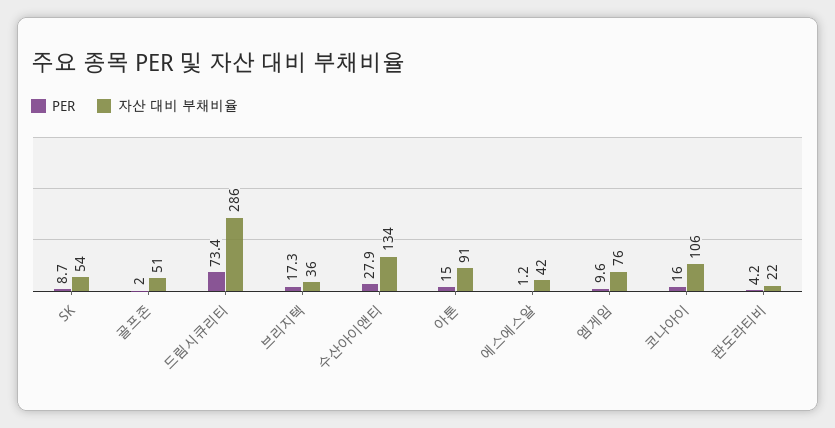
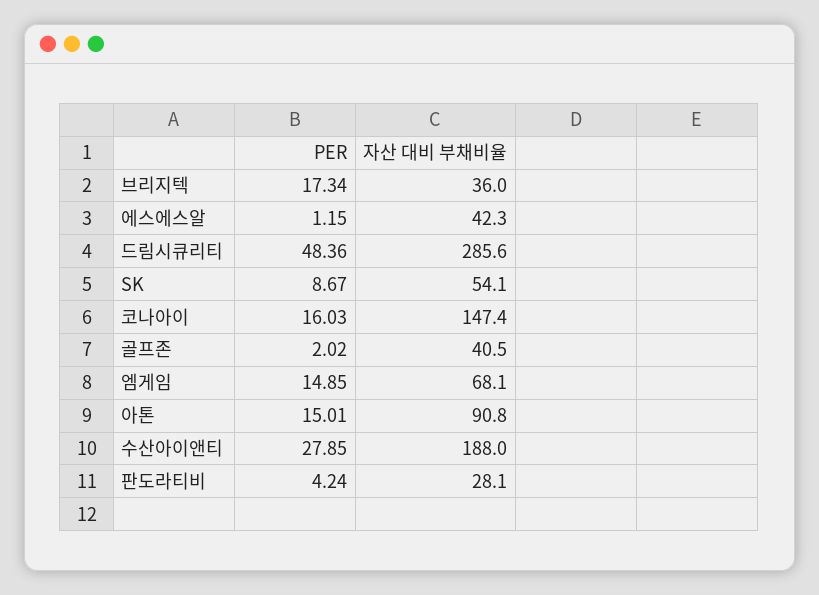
  {
    "PER": {
      "SK": 8.67,
      "골프존": 2.02,
-     "드림시큐리티": 73.4,
+     "드림시큐리티": 48.36,
      "브리지텍": 17.34,
      "수산아이앤티": 27.85,
      "아톤": 15.01,
      "에스에스알": 1.15,
-     "엠게임": 9.6,
+     "엠게임": 14.85,
      "코나아이": 16.03,
      "판도라티비": 4.24
    },
    "자산 대비 부채비율": {
      "SK": 54.1,
-     "골프존": 51,
+     "골프존": 40.5,
      "드림시큐리티": 285.6,
      "브리지텍": 36,
-     "수산아이앤티": 134,
+     "수산아이앤티": 188,
      "아톤": 90.8,
      "에스에스알": 42.3,
-     "엠게임": 76,
+     "엠게임": 68.1,
-     "코나아이": 106,
+     "코나아이": 147.4,
-     "판도라티비": 22
+     "판도라티비": 28.1
    }
  }

